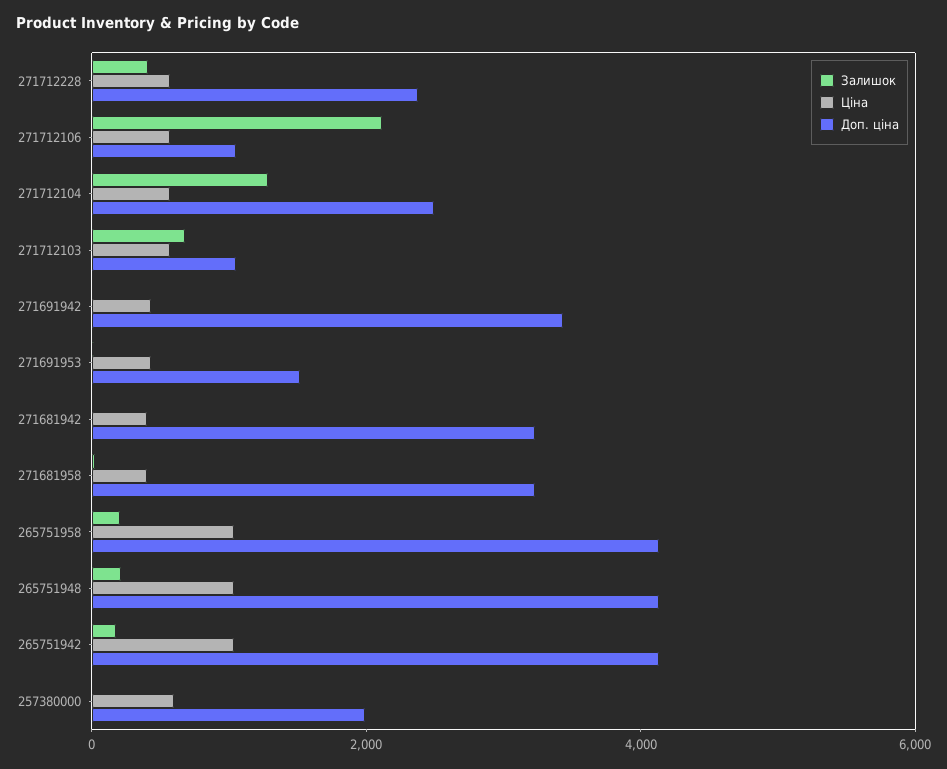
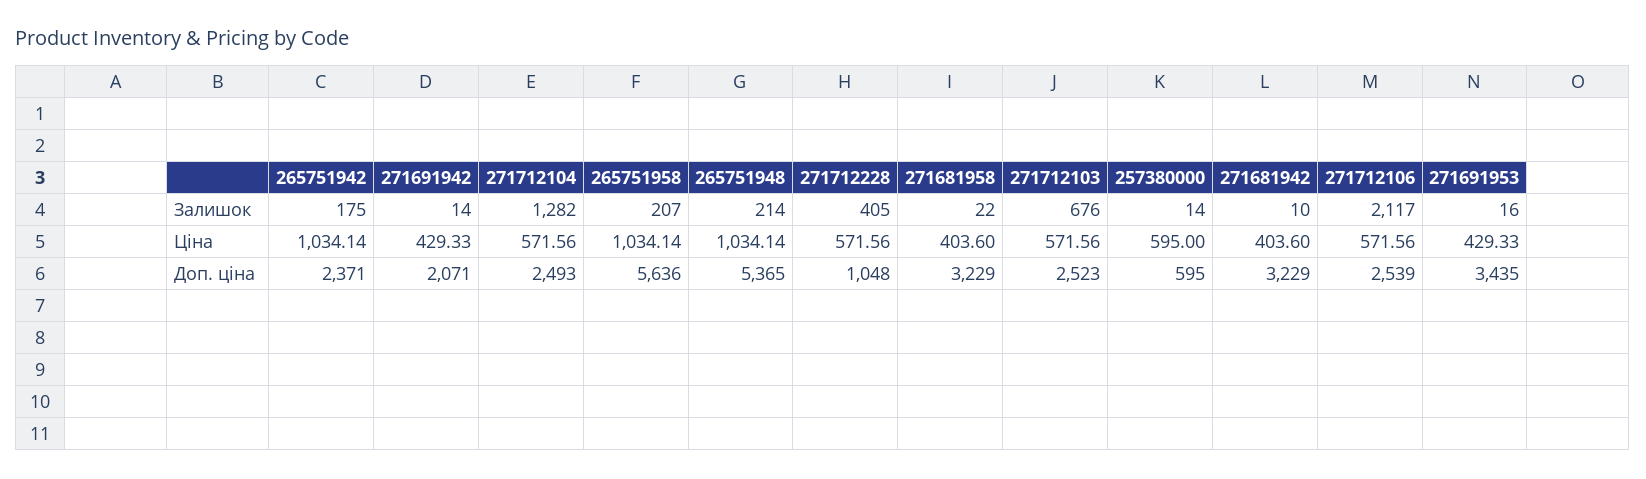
  {
    "Залишок": {
      "271712228": 405,
      "271712106": 2117,
      "271712104": 1282,
      "271712103": 676,
      "271691942": 14,
      "271691953": 16,
      "271681942": 10,
      "271681958": 22,
      "265751958": 207,
      "265751948": 214,
      "265751942": 175,
      "257380000": 14
    },
    "Ціна": {
      "271712228": 571.56,
      "271712106": 571.56,
      "271712104": 571.56,
      "271712103": 571.56,
      "271691942": 429.33,
      "271691953": 429.33,
      "271681942": 403.6,
      "271681958": 403.6,
      "265751958": 1034.14,
      "265751948": 1034.14,
      "265751942": 1034.14,
      "257380000": 595
    },
    "Доп. ціна": {
-     "271712228": 2500,
+     "271712228": 1048,
-     "271712106": 1000,
+     "271712106": 2539,
      "271712104": 2493,
-     "271712103": 1000,
+     "271712103": 2523,
-     "271691942": 3500,
+     "271691942": 2071,
-     "271691953": 1500,
+     "271691953": 3435,
      "271681942": 3229,
      "271681958": 3229,
-     "265751958": 4000,
+     "265751958": 5636,
-     "265751948": 4000,
+     "265751948": 5365,
-     "265751942": 4000,
+     "265751942": 2371,
-     "257380000": 2000
+     "257380000": 595
    }
  }

